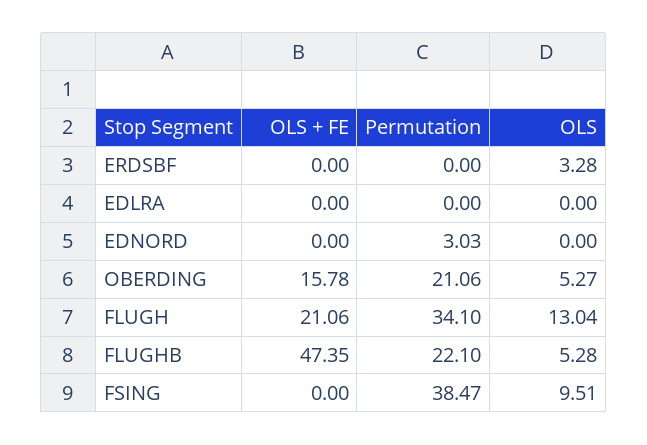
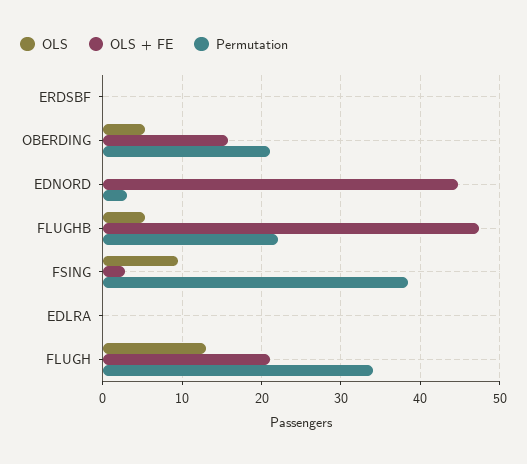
  {
    "OLS + FE": {
      "ERDSBF": 0,
      "EDLRA": 0,
-     "EDNORD": 0,
+     "EDNORD": 45,
      "OBERDING": 15.78,
      "FLUGH": 21.06,
      "FLUGHB": 47.35,
-     "FSING": 0
+     "FSING": 3
    },
    "Permutation": {
      "ERDSBF": 0,
      "EDLRA": 0,
      "EDNORD": 3.03,
      "OBERDING": 21.06,
      "FLUGH": 34.1,
      "FLUGHB": 22.1,
      "FSING": 38.47
    },
    "OLS": {
-     "ERDSBF": 3.28,
+     "ERDSBF": 0,
      "EDLRA": 0,
      "EDNORD": 0,
      "OBERDING": 5.27,
      "FLUGH": 13.04,
      "FLUGHB": 5.28,
      "FSING": 9.51
    }
  }

